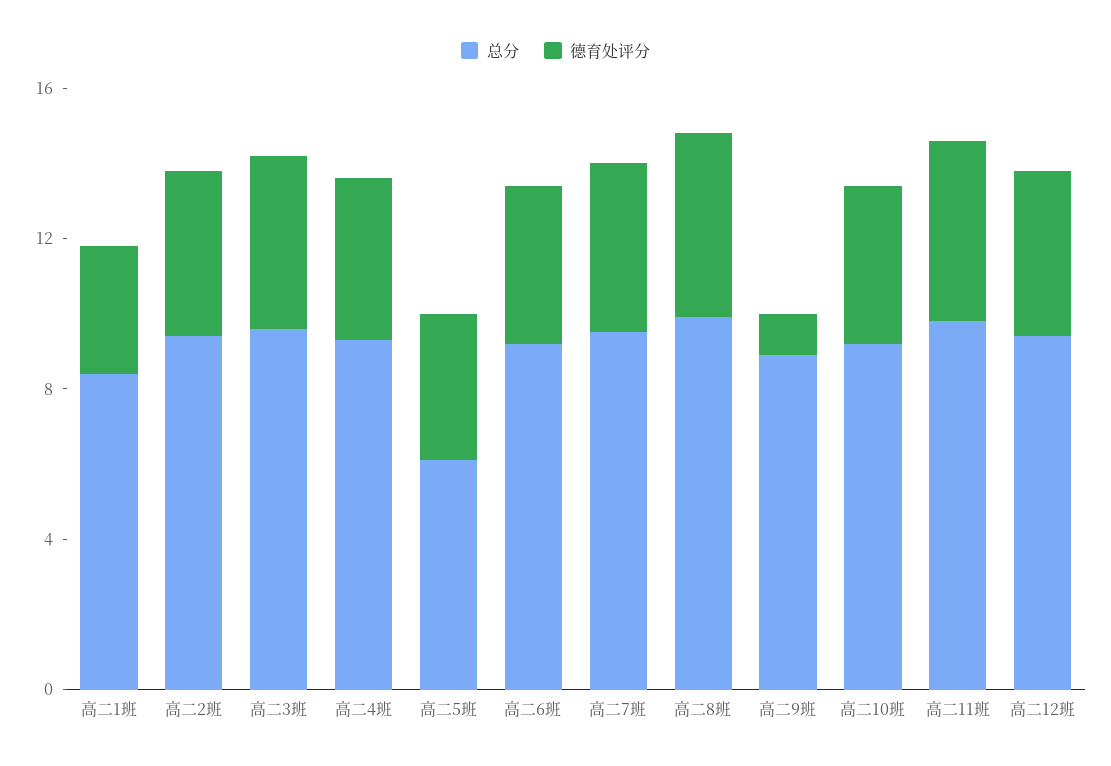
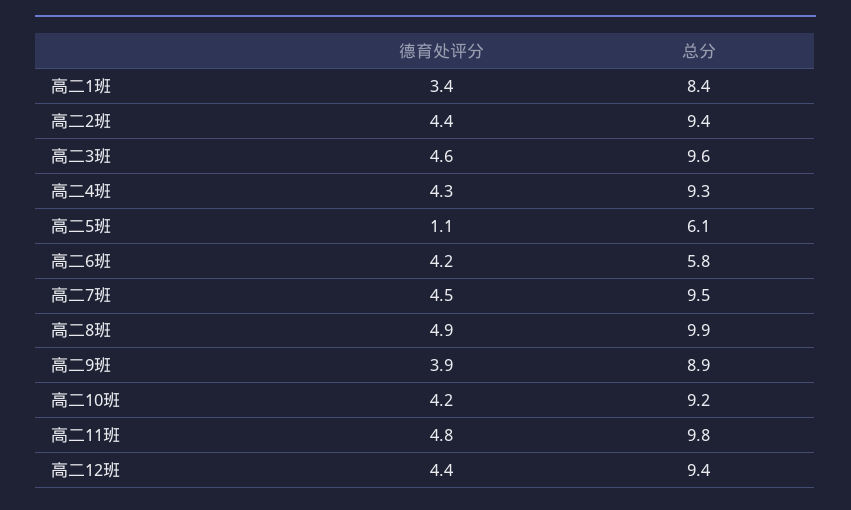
  {
    "总分": {
      "高二1班": 8.4,
      "高二2班": 9.4,
      "高二3班": 9.6,
      "高二4班": 9.3,
      "高二5班": 6.1,
-     "高二6班": 9,
+     "高二6班": 5.8,
      "高二7班": 9.5,
      "高二8班": 9.9,
      "高二9班": 8.9,
      "高二10班": 9.2,
      "高二11班": 9.8,
      "高二12班": 9.4
    },
    "德育处评分": {
      "高二1班": 3.4,
      "高二2班": 4.4,
      "高二3班": 4.6,
      "高二4班": 4.3,
-     "高二5班": 4,
+     "高二5班": 1.1,
      "高二6班": 4.2,
      "高二7班": 4.5,
      "高二8班": 4.9,
-     "高二9班": 1,
+     "高二9班": 3.9,
      "高二10班": 4.2,
      "高二11班": 4.8,
      "高二12班": 4.4
    }
  }

